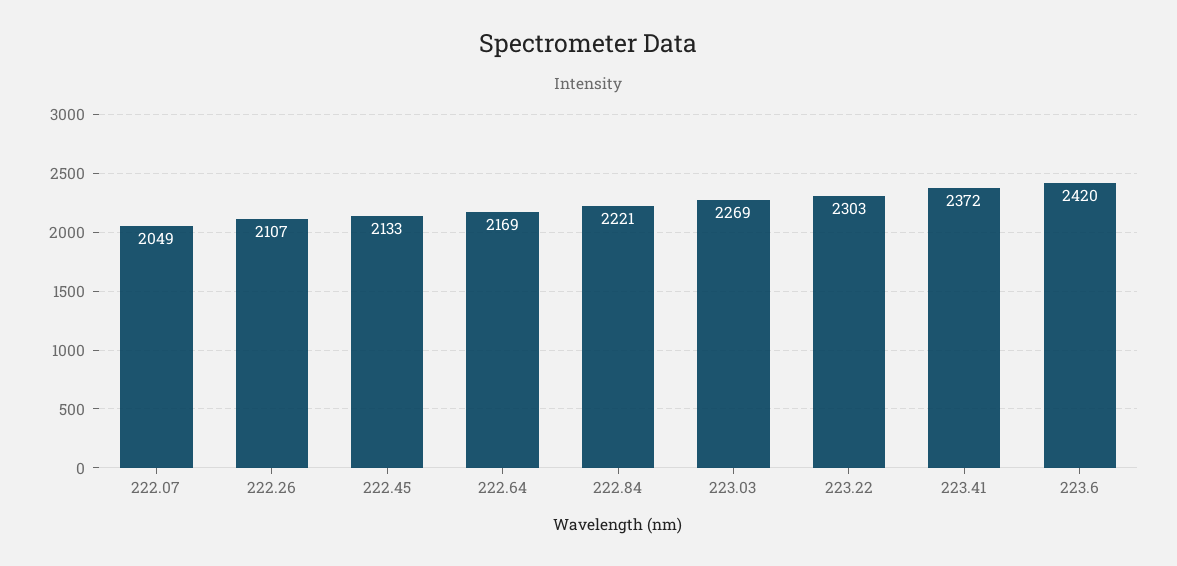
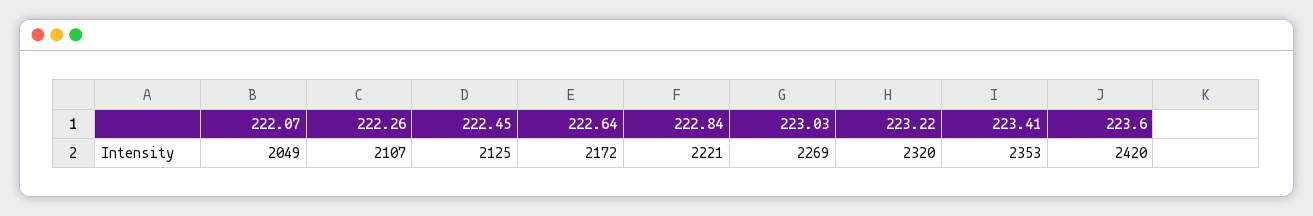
  {
    "222.07": 2049,
    "222.26": 2107,
-   "222.45": 2133,
+   "222.45": 2125,
-   "222.64": 2169,
+   "222.64": 2172,
    "222.84": 2221,
    "223.03": 2269,
-   "223.22": 2303,
+   "223.22": 2320,
-   "223.41": 2372,
+   "223.41": 2353,
    "223.6": 2420
  }

